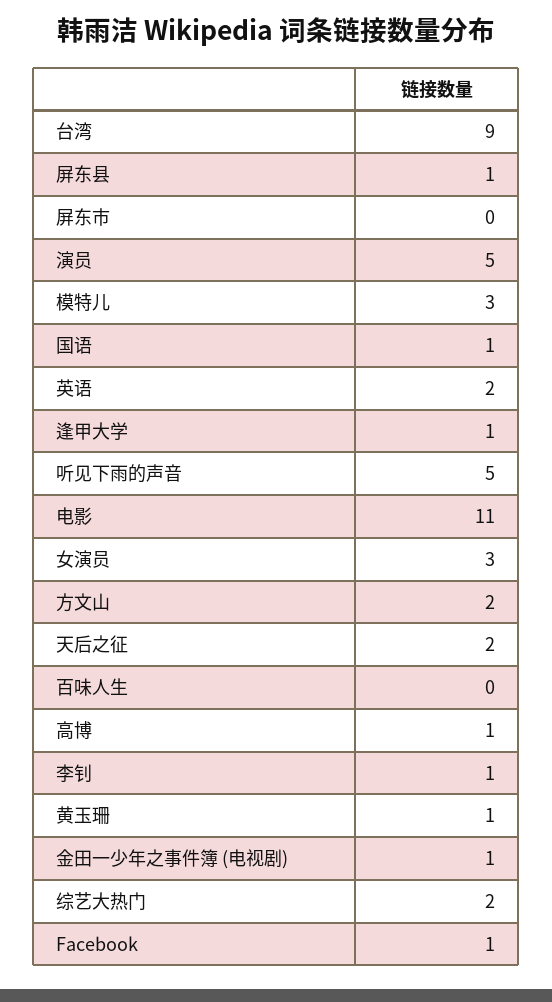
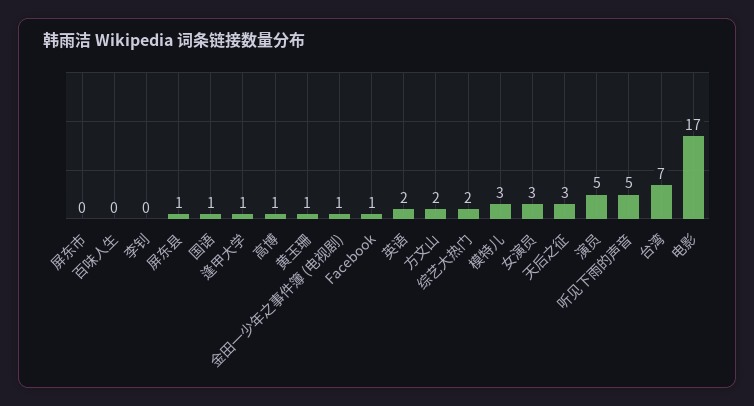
  {
-   "台湾": 9,
+   "台湾": 7,
    "屏东县": 1,
    "屏东市": 0,
    "演员": 5,
    "模特儿": 3,
    "国语": 1,
    "英语": 2,
    "逢甲大学": 1,
    "听见下雨的声音": 5,
-   "电影": 11,
+   "电影": 17,
    "女演员": 3,
    "方文山": 2,
-   "天后之征": 2,
+   "天后之征": 3,
    "百味人生": 0,
    "高博": 1,
-   "李钊": 1,
+   "李钊": 0,
    "黄玉珊": 1,
    "金田一少年之事件簿 (电视剧)": 1,
    "综艺大热门": 2,
    "Facebook": 1
  }

